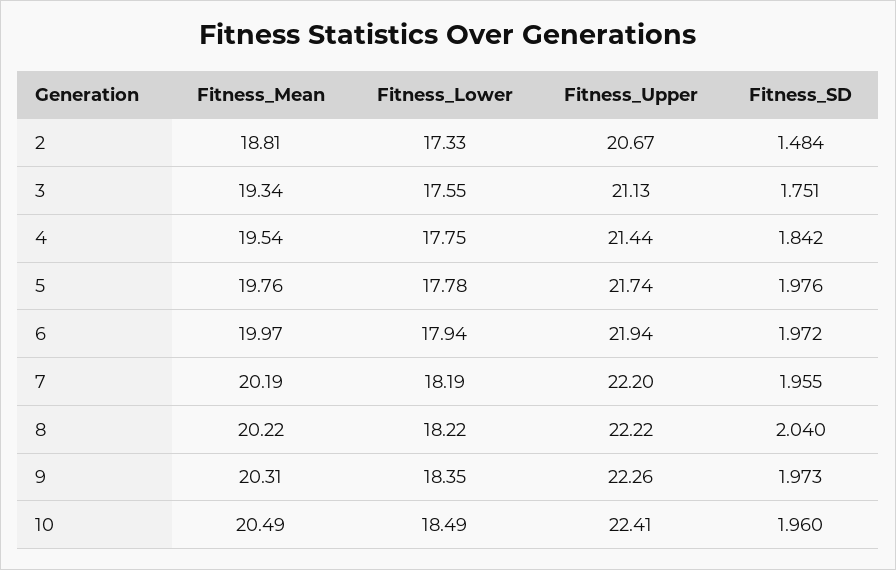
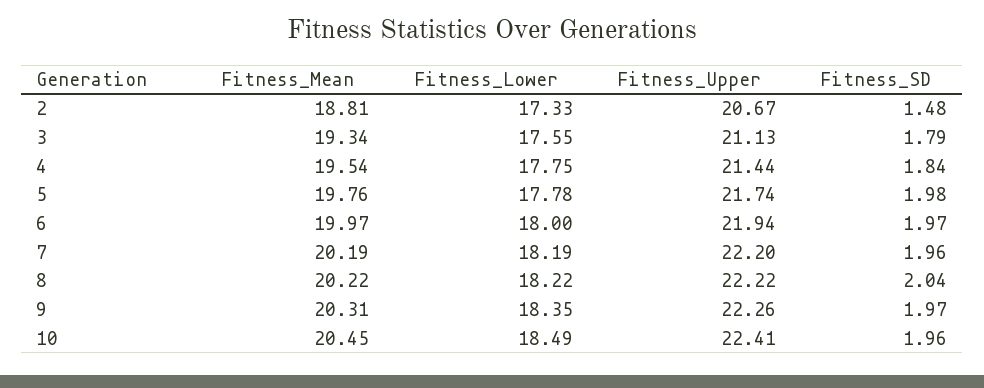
  {
    "Fitness_Mean": {
      "2": 18.81,
      "3": 19.34,
      "4": 19.54,
      "5": 19.76,
      "6": 19.97,
      "7": 20.19,
      "8": 20.22,
      "9": 20.31,
-     "10": 20.49
+     "10": 20.45
    },
    "Fitness_Lower": {
      "2": 17.33,
      "3": 17.55,
      "4": 17.75,
      "5": 17.78,
-     "6": 17.94,
+     "6": 18,
      "7": 18.19,
      "8": 18.22,
      "9": 18.35,
      "10": 18.49
    },
    "Fitness_Upper": {
      "2": 20.67,
      "3": 21.13,
      "4": 21.44,
      "5": 21.74,
      "6": 21.94,
      "7": 22.2,
      "8": 22.22,
      "9": 22.26,
      "10": 22.41
    },
    "Fitness_SD": {
      "2": 1.484,
-     "3": 1.751,
+     "3": 1.79,
      "4": 1.842,
      "5": 1.976,
      "6": 1.972,
      "7": 1.955,
      "8": 2.04,
      "9": 1.973,
      "10": 1.96
    }
  }

